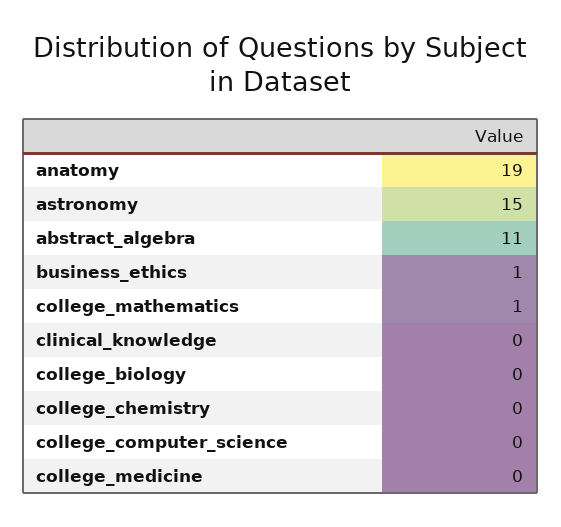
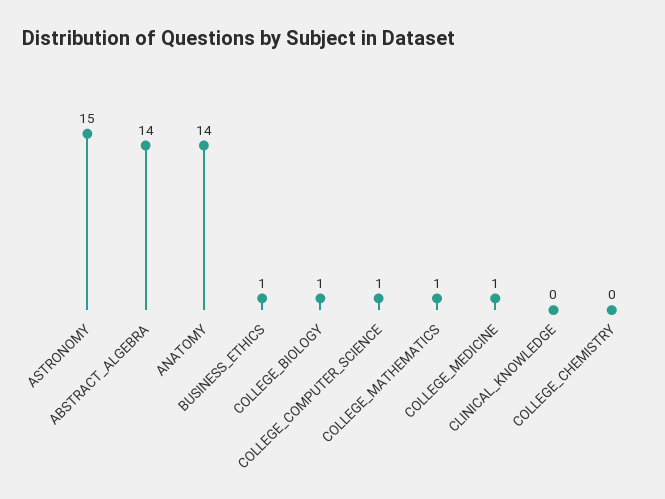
  {
-   "anatomy": 19,
+   "anatomy": 14,
    "astronomy": 15,
-   "abstract_algebra": 11,
+   "abstract_algebra": 14,
    "business_ethics": 1,
    "college_mathematics": 1,
    "clinical_knowledge": 0,
-   "college_biology": 0,
+   "college_biology": 1,
    "college_chemistry": 0,
-   "college_computer_science": 0,
+   "college_computer_science": 1,
-   "college_medicine": 0
+   "college_medicine": 1
  }

